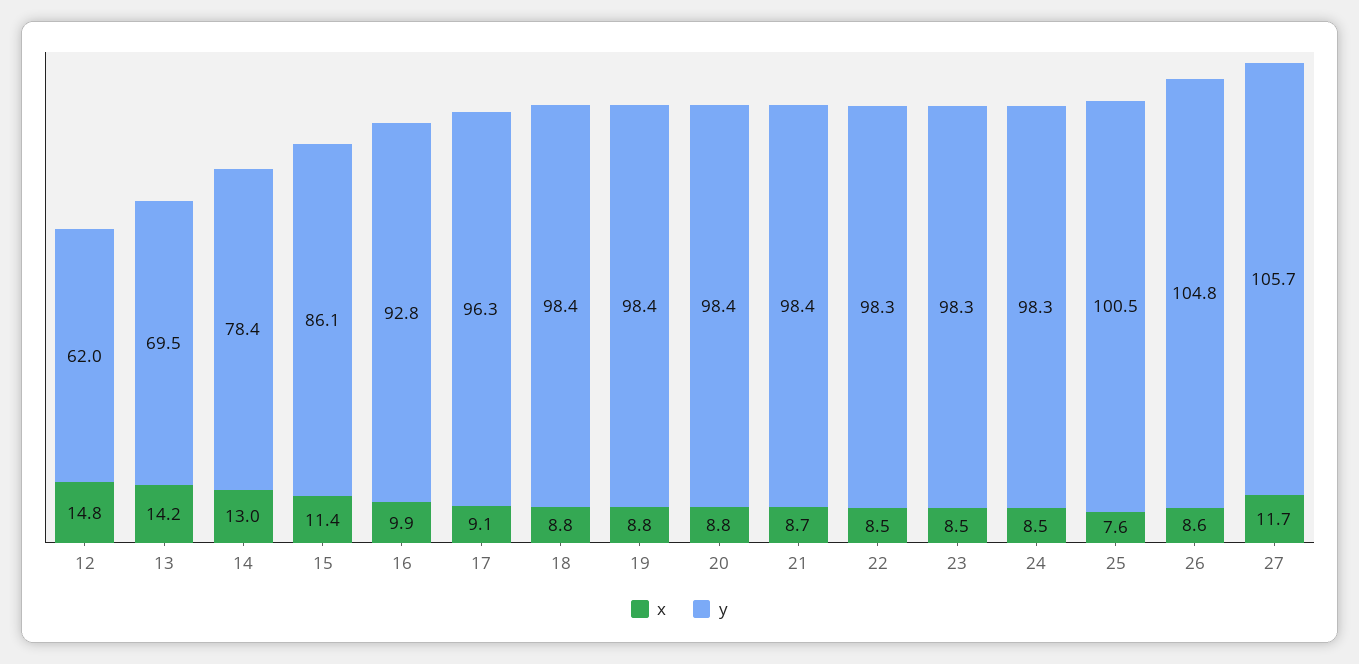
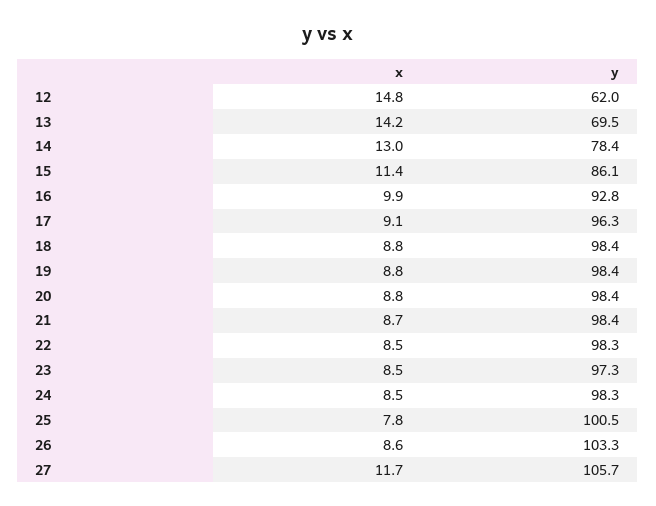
  {
    "x": {
      "12": 14.8,
      "13": 14.2,
      "14": 13,
      "15": 11.4,
      "16": 9.9,
      "17": 9.1,
      "18": 8.8,
      "19": 8.8,
      "20": 8.8,
      "21": 8.7,
      "22": 8.5,
      "23": 8.5,
      "24": 8.5,
-     "25": 7.6,
+     "25": 7.8,
      "26": 8.6,
      "27": 11.7
    },
    "y": {
      "12": 62,
      "13": 69.5,
      "14": 78.4,
      "15": 86.1,
      "16": 92.8,
      "17": 96.3,
      "18": 98.4,
      "19": 98.4,
      "20": 98.4,
      "21": 98.4,
      "22": 98.3,
-     "23": 98.3,
+     "23": 97.3,
      "24": 98.3,
      "25": 100.5,
-     "26": 104.8,
+     "26": 103.3,
      "27": 105.7
    }
  }

